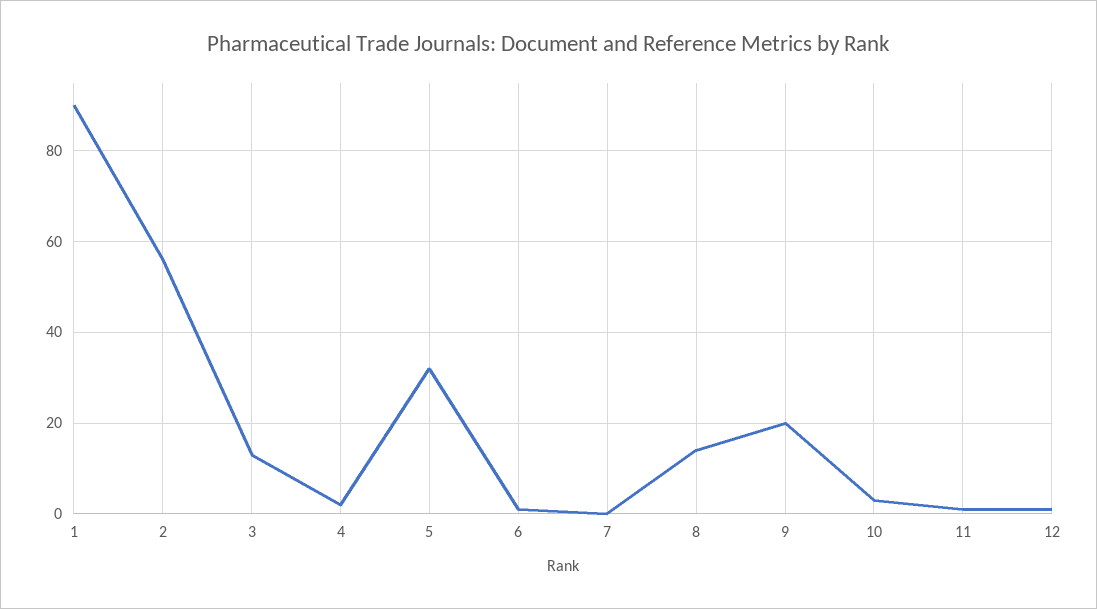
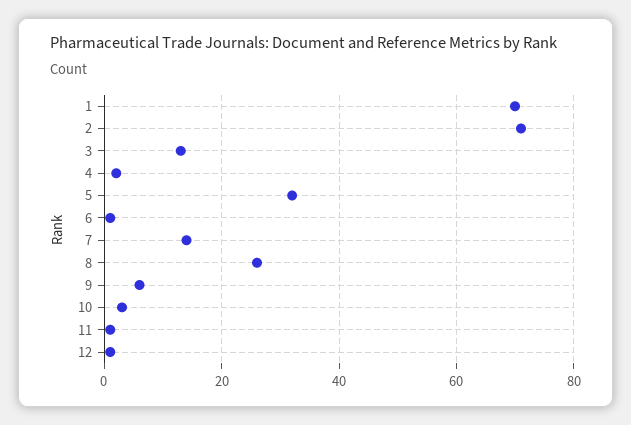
  {
-   "1": 90,
+   "1": 70,
-   "2": 55,
+   "2": 70,
    "3": 15,
    "4": 0,
    "5": 30,
    "6": 0,
-   "7": 0,
+   "7": 15,
-   "8": 15,
+   "8": 25,
-   "9": 20,
+   "9": 5,
    "10": 5,
    "11": 0,
    "12": 0
  }

